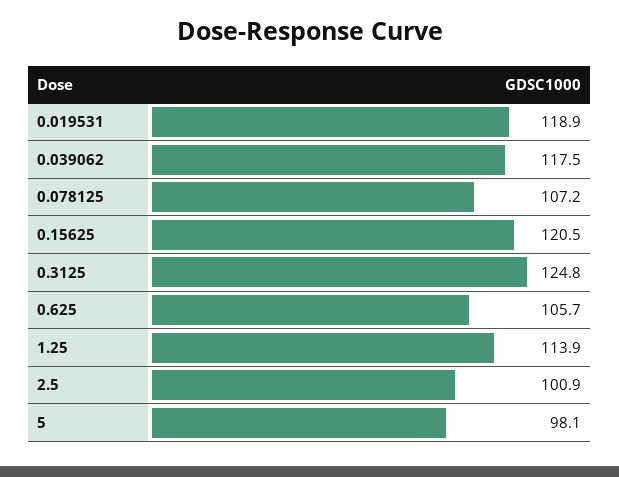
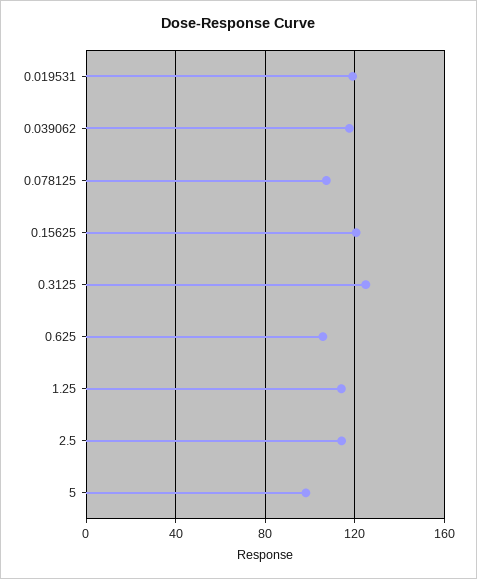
  {
    "0.019531": 118.9,
    "0.039062": 117.5,
    "0.078125": 107.2,
    "0.15625": 120.5,
    "0.3125": 124.8,
    "0.625": 105.7,
    "1.25": 113.9,
-   "2.5": 100.9,
+   "2.5": 115,
    "5": 98.1
  }

